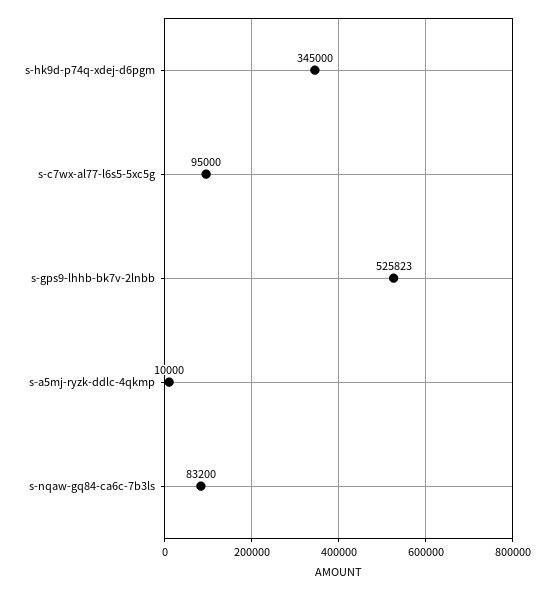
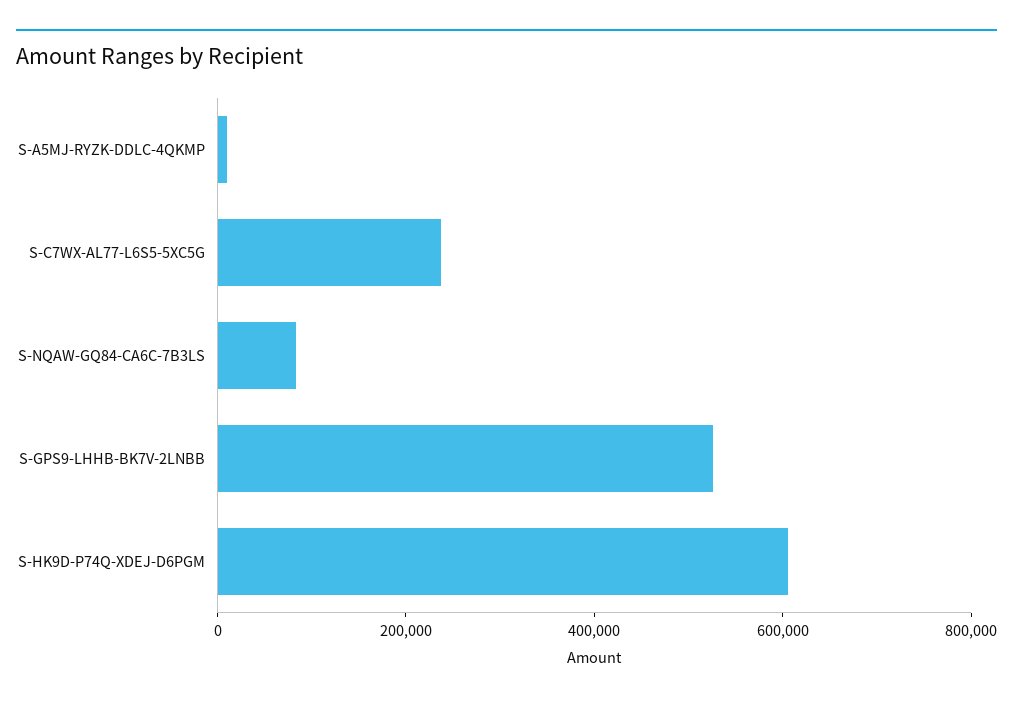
  {
-   "s-hk9d-p74q-xdej-d6pgm": 345000,
+   "s-hk9d-p74q-xdej-d6pgm": 600000,
-   "s-c7wx-al77-l6s5-5xc5g": 95000,
+   "s-c7wx-al77-l6s5-5xc5g": 250000,
    "s-gps9-lhhb-bk7v-2lnbb": 525823,
    "s-a5mj-ryzk-ddlc-4qkmp": 10000,
    "s-nqaw-gq84-ca6c-7b3ls": 83200
  }

